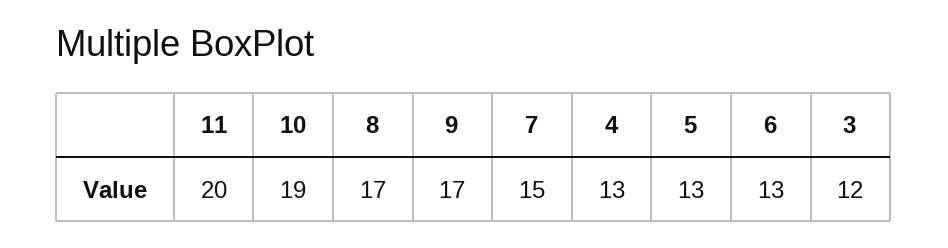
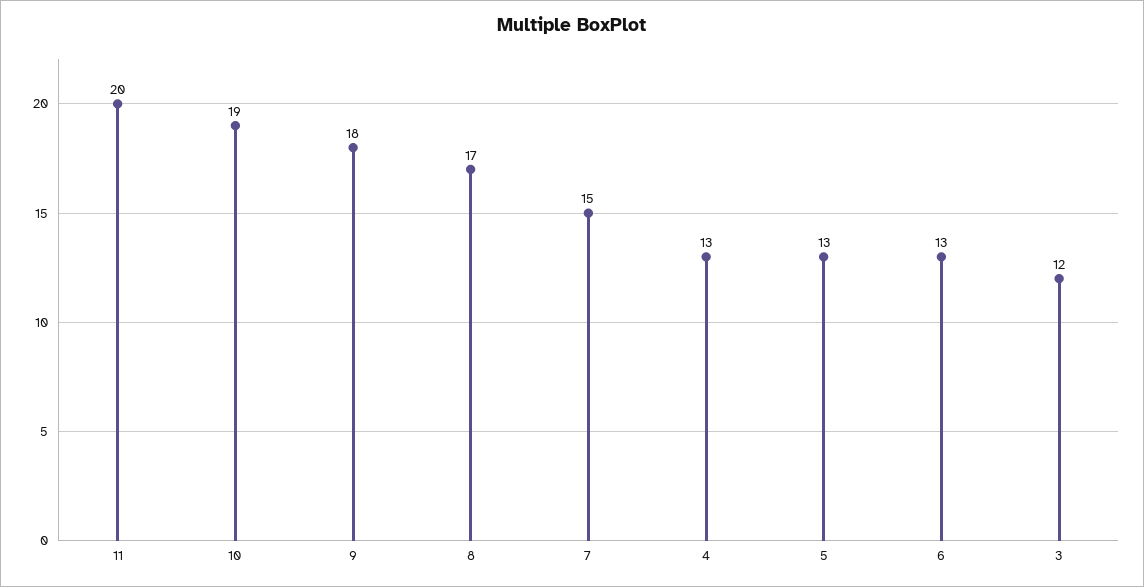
  {
    "11": 20,
    "10": 19,
    "8": 17,
-   "9": 17,
+   "9": 18,
    "7": 15,
    "4": 13,
    "5": 13,
    "6": 13,
    "3": 12
  }

